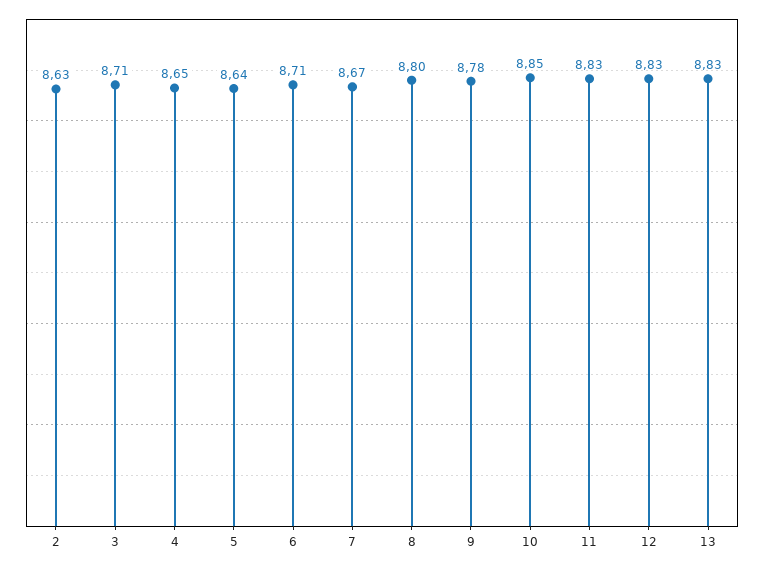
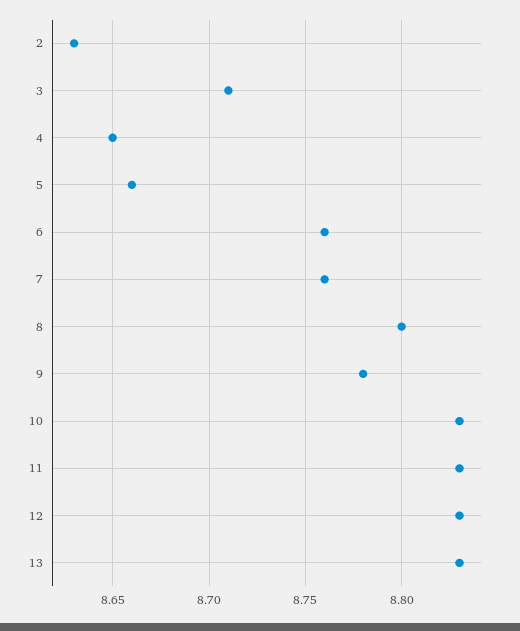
  {
    "2": 8.63,
    "3": 8.71,
    "4": 8.65,
-   "5": 8.64,
+   "5": 8.66,
-   "6": 8.71,
+   "6": 8.76,
-   "7": 8.67,
+   "7": 8.76,
    "8": 8.8,
    "9": 8.78,
-   "10": 8.85,
+   "10": 8.83,
    "11": 8.83,
    "12": 8.83,
    "13": 8.83
  }

